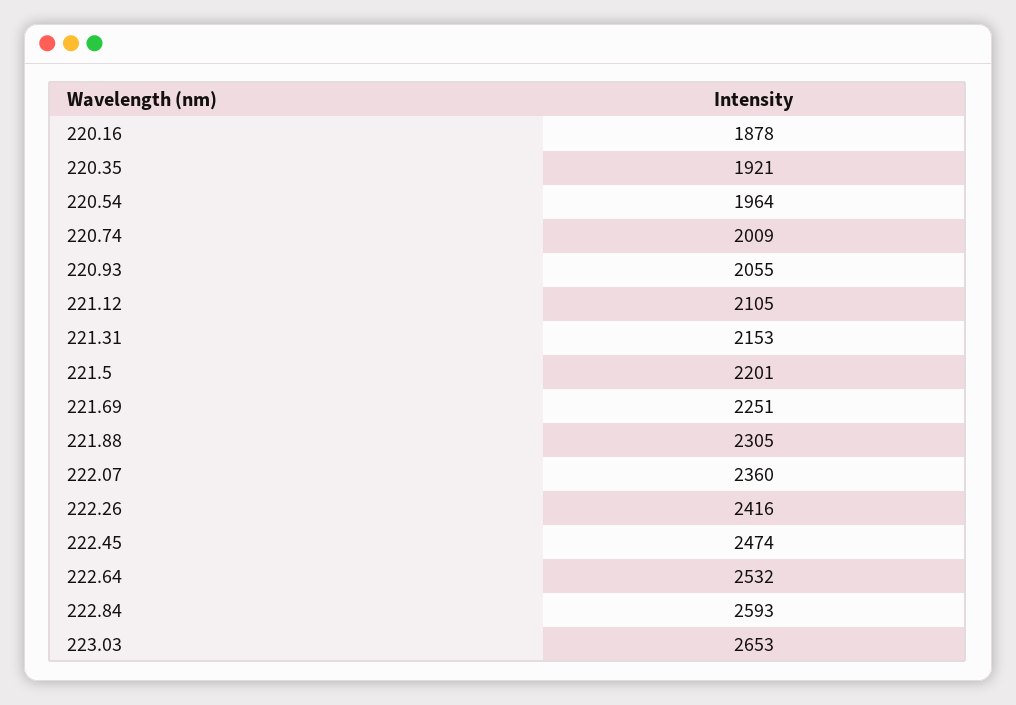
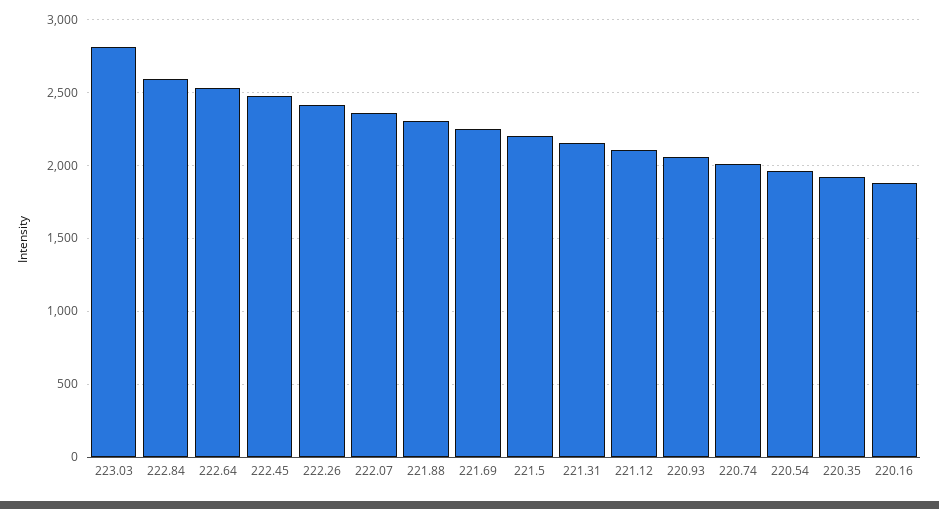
  {
    "220.16": 1878,
    "220.35": 1921,
    "220.54": 1964,
    "220.74": 2009,
    "220.93": 2055,
    "221.12": 2105,
    "221.31": 2153,
    "221.5": 2201,
    "221.69": 2251,
    "221.88": 2305,
    "222.07": 2360,
    "222.26": 2416,
    "222.45": 2474,
    "222.64": 2532,
    "222.84": 2593,
-   "223.03": 2653
+   "223.03": 2800
  }

